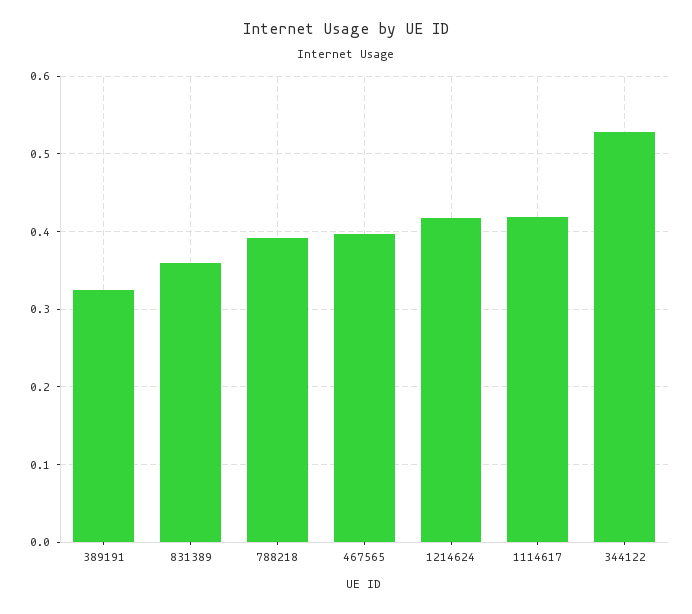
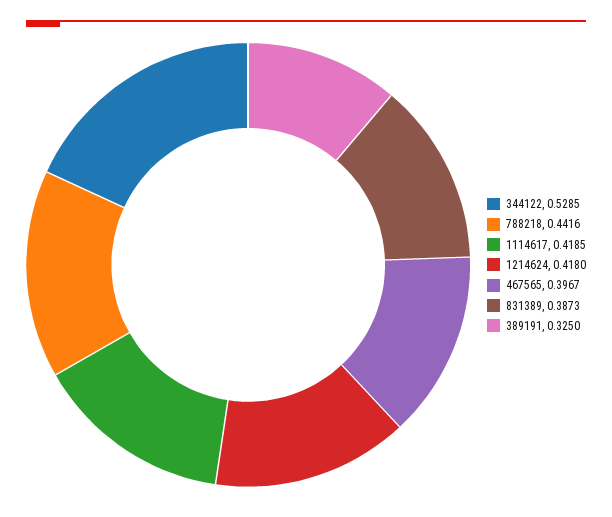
  {
    "389191": 0.325,
-   "831389": 0.36,
+   "831389": 0.3873,
-   "788218": 0.39,
+   "788218": 0.4416,
    "467565": 0.3967,
    "1214624": 0.418,
    "1114617": 0.4185,
    "344122": 0.5285
  }

